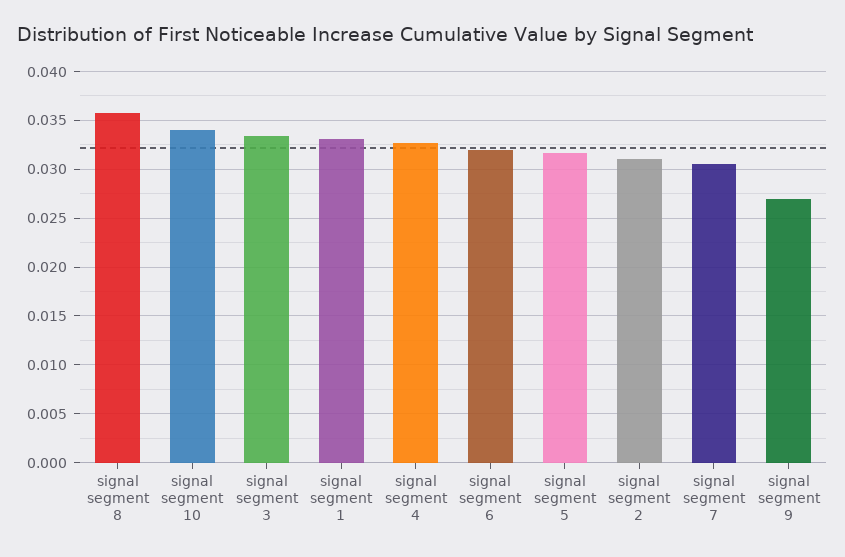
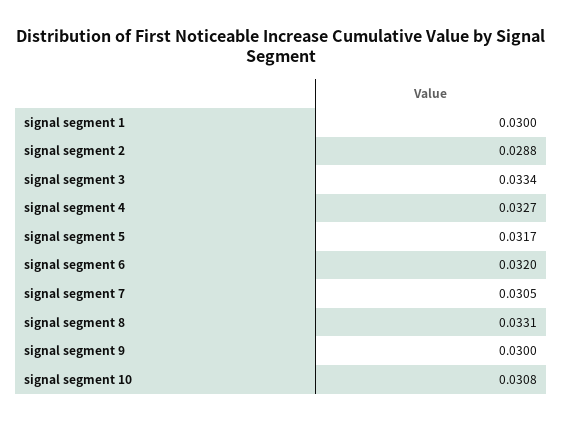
  {
-   "signal segment 8": 0.036,
+   "signal segment 8": 0.0331,
-   "signal segment 10": 0.034,
+   "signal segment 10": 0.0308,
    "signal segment 3": 0.0334,
-   "signal segment 1": 0.033,
+   "signal segment 1": 0.03,
    "signal segment 4": 0.0327,
    "signal segment 6": 0.032,
    "signal segment 5": 0.0317,
-   "signal segment 2": 0.031,
+   "signal segment 2": 0.0288,
    "signal segment 7": 0.0305,
-   "signal segment 9": 0.027
+   "signal segment 9": 0.03
  }

